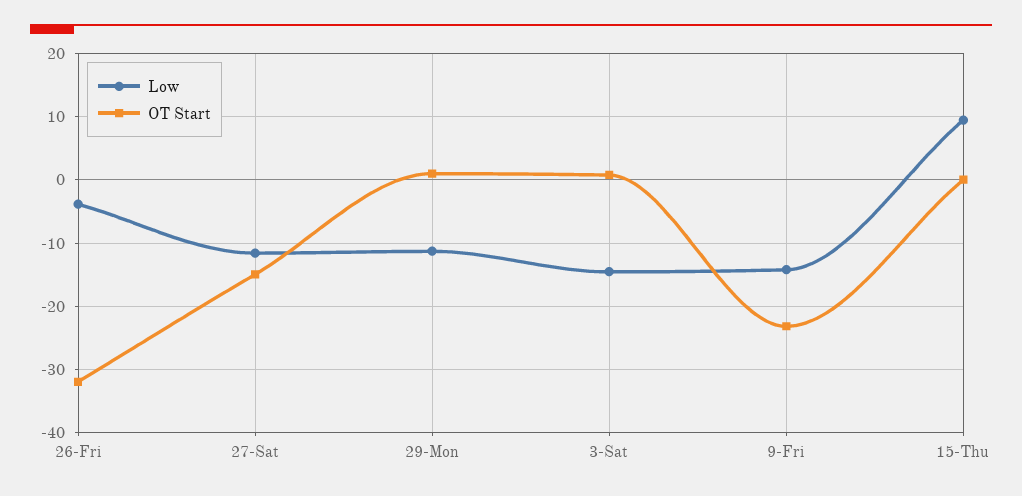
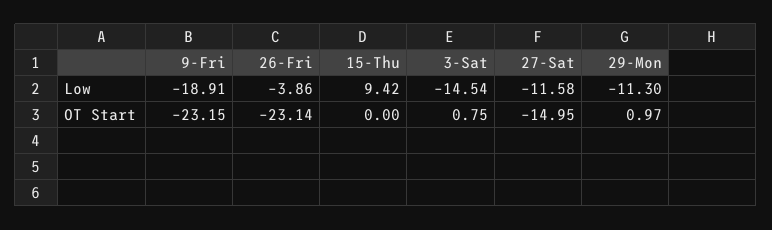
  {
    "Low": {
      "26-Fri": -3.86,
      "27-Sat": -11.58,
      "29-Mon": -11.3,
      "3-Sat": -14.54,
-     "9-Fri": -14,
+     "9-Fri": -18.91,
      "15-Thu": 9.42
    },
    "OT Start": {
-     "26-Fri": -32,
+     "26-Fri": -23.14,
      "27-Sat": -14.95,
      "29-Mon": 0.97,
      "3-Sat": 0.75,
      "9-Fri": -23.15,
      "15-Thu": 0
    }
  }

